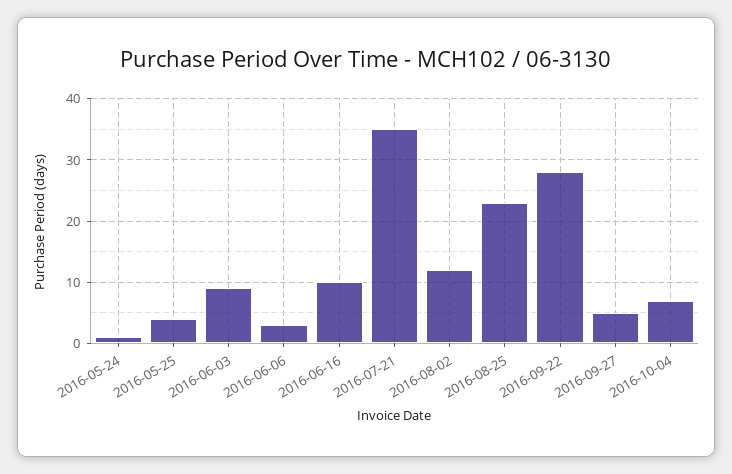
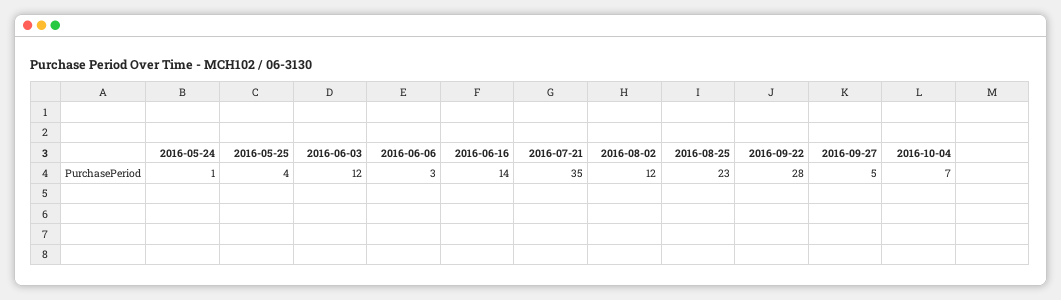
  {
    "2016-05-24": 1,
    "2016-05-25": 4,
-   "2016-06-03": 9,
+   "2016-06-03": 12,
    "2016-06-06": 3,
-   "2016-06-16": 10,
+   "2016-06-16": 14,
    "2016-07-21": 35,
    "2016-08-02": 12,
    "2016-08-25": 23,
    "2016-09-22": 28,
    "2016-09-27": 5,
    "2016-10-04": 7
  }

